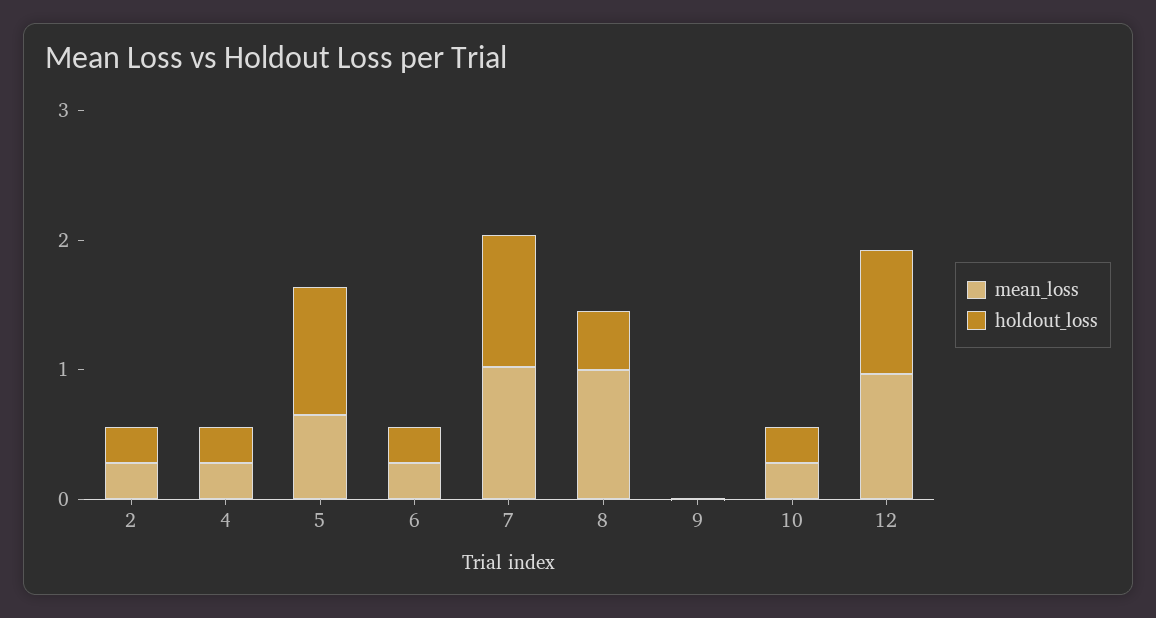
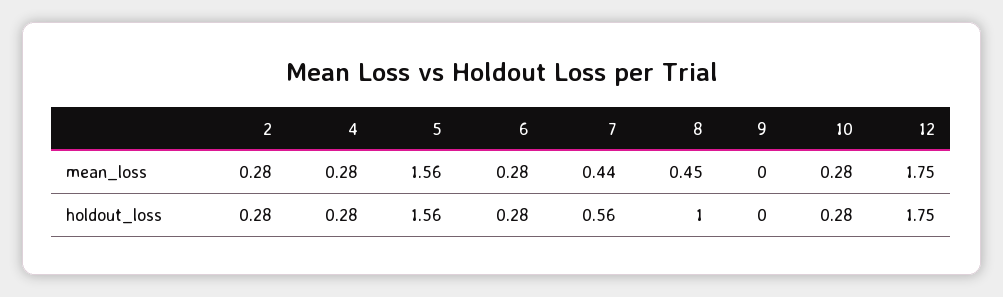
  {
    "mean_loss": {
      "2": 0.28,
      "4": 0.28,
-     "5": 0.6,
+     "5": 1.56,
      "6": 0.28,
-     "7": 1,
+     "7": 0.44,
-     "8": 1,
+     "8": 0.45,
      "9": 0,
      "10": 0.28,
-     "12": 1
+     "12": 1.75
    },
    "holdout_loss": {
      "2": 0.28,
      "4": 0.28,
-     "5": 1,
+     "5": 1.56,
      "6": 0.28,
-     "7": 1,
+     "7": 0.56,
-     "8": 0.4,
+     "8": 1,
      "9": 0,
      "10": 0.28,
-     "12": 1
+     "12": 1.75
    }
  }

